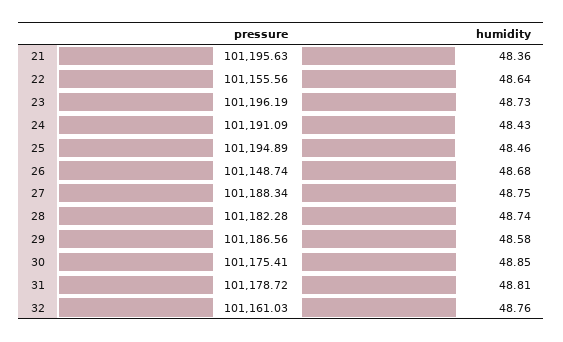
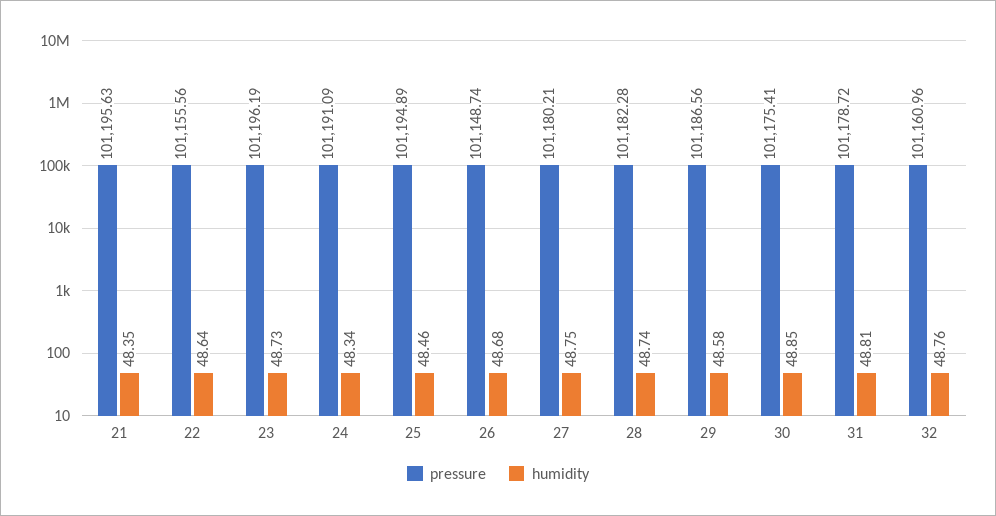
  {
    "pressure": {
      "21": 101195.63,
      "22": 101155.56,
      "23": 101196.19,
      "24": 101191.09,
      "25": 101194.89,
      "26": 101148.74,
-     "27": 101188.34,
+     "27": 101180.21,
      "28": 101182.28,
      "29": 101186.56,
      "30": 101175.41,
      "31": 101178.72,
-     "32": 101161.03
+     "32": 101160.96
    },
    "humidity": {
-     "21": 48.36,
+     "21": 48.35,
      "22": 48.64,
      "23": 48.73,
-     "24": 48.43,
+     "24": 48.34,
      "25": 48.46,
      "26": 48.68,
      "27": 48.75,
      "28": 48.74,
      "29": 48.58,
      "30": 48.85,
      "31": 48.81,
      "32": 48.76
    }
  }

